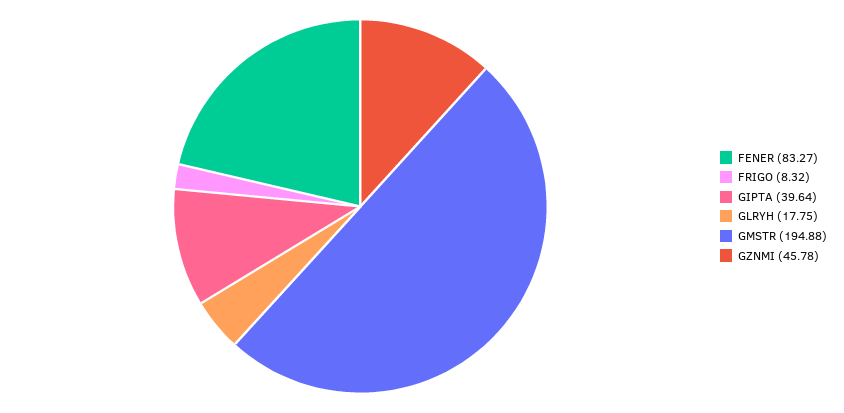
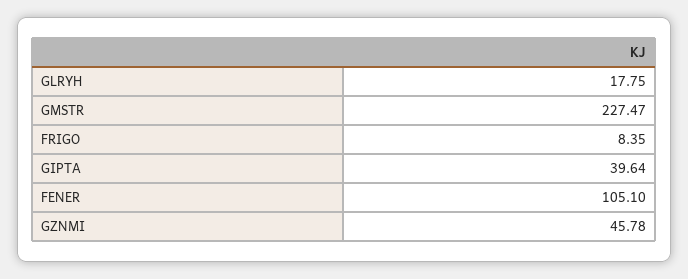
  {
-   "FENER": 83.27,
+   "FENER": 105.1,
-   "FRIGO": 8.32,
+   "FRIGO": 8.35,
    "GIPTA": 39.64,
    "GLRYH": 17.75,
-   "GMSTR": 194.88,
+   "GMSTR": 227.47,
    "GZNMI": 45.78
  }

